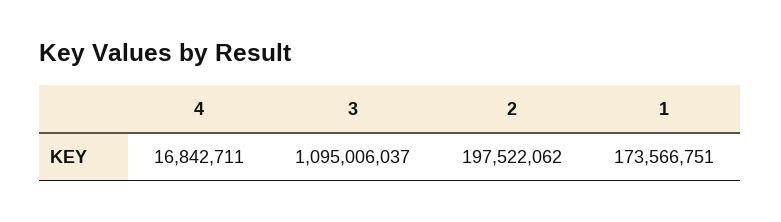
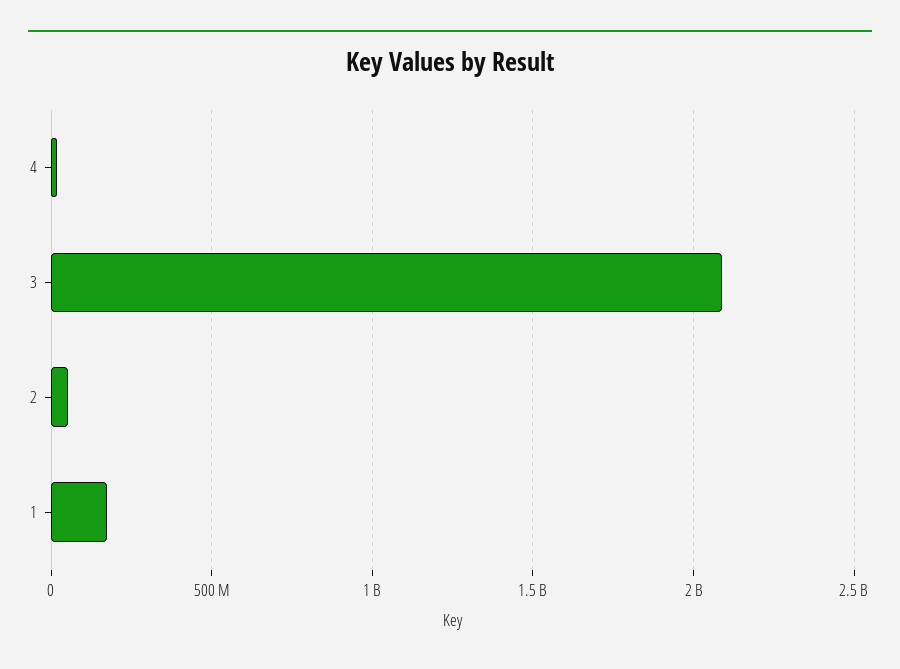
  {
    "4": 16842711,
-   "3": 1095006037,
+   "3": 2100000000,
-   "2": 197522062,
+   "2": 50000000,
    "1": 173566751
  }

